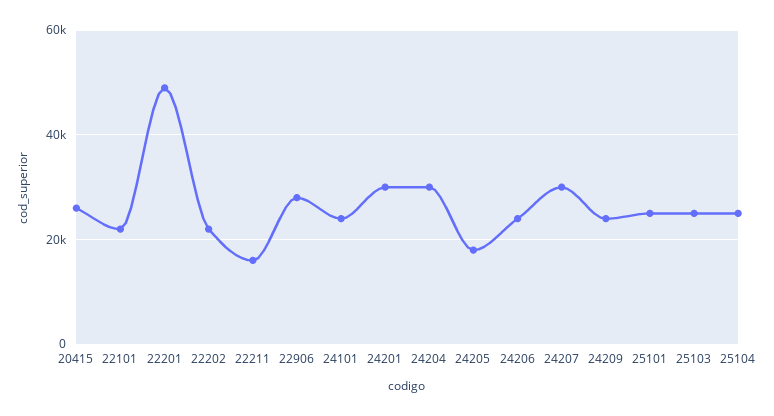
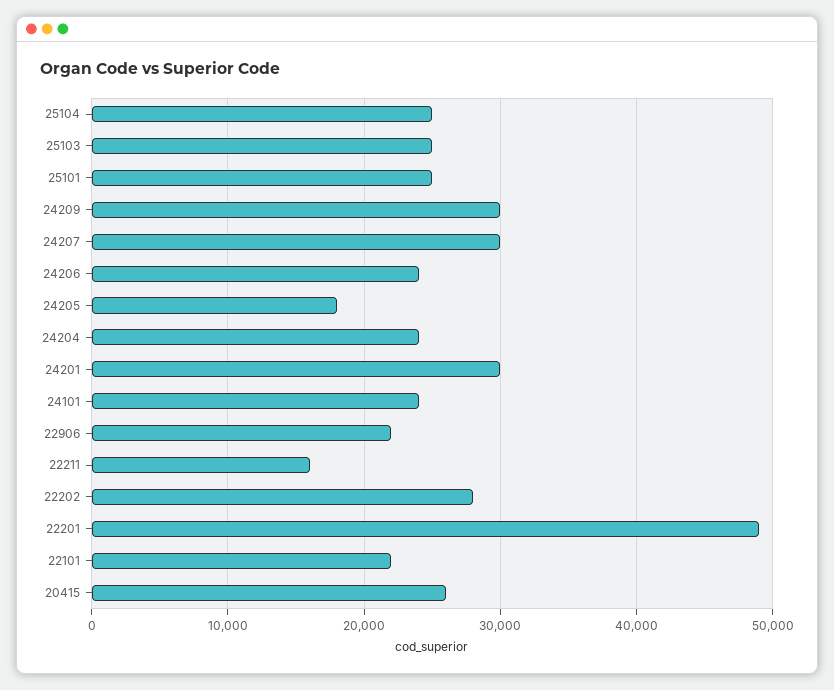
  {
    "20415": 26000,
    "22101": 22000,
    "22201": 49000,
-   "22202": 22000,
+   "22202": 28000,
    "22211": 16000,
-   "22906": 28000,
+   "22906": 22000,
    "24101": 24000,
    "24201": 30000,
-   "24204": 30000,
+   "24204": 24000,
    "24205": 18000,
    "24206": 24000,
    "24207": 30000,
-   "24209": 24000,
+   "24209": 30000,
    "25101": 25000,
    "25103": 25000,
    "25104": 25000
  }

